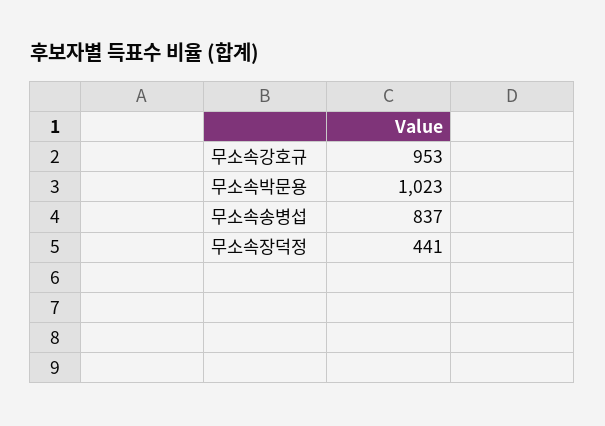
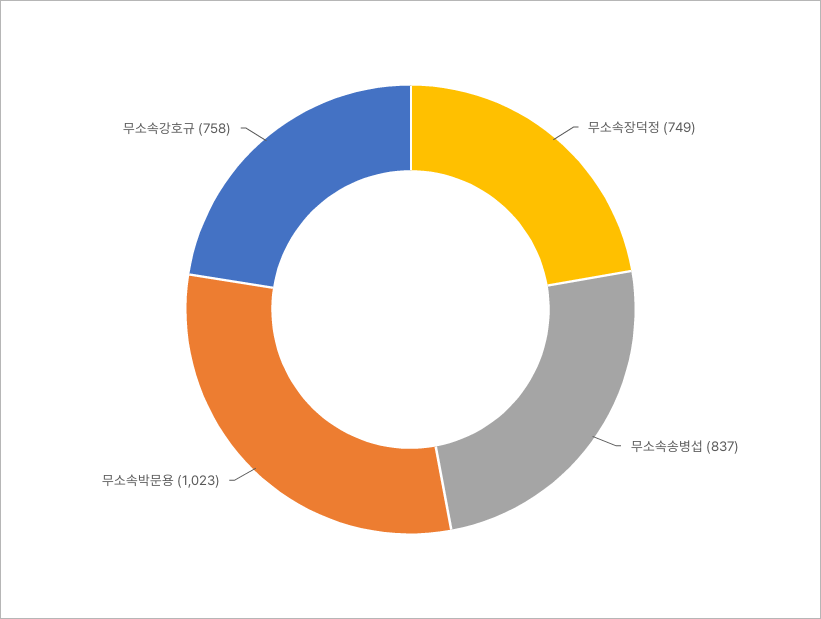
  {
-   "무소속강호규": 953,
+   "무소속강호규": 758,
    "무소속박문용": 1023,
    "무소속송병섭": 837,
-   "무소속장덕정": 441
+   "무소속장덕정": 749
  }

